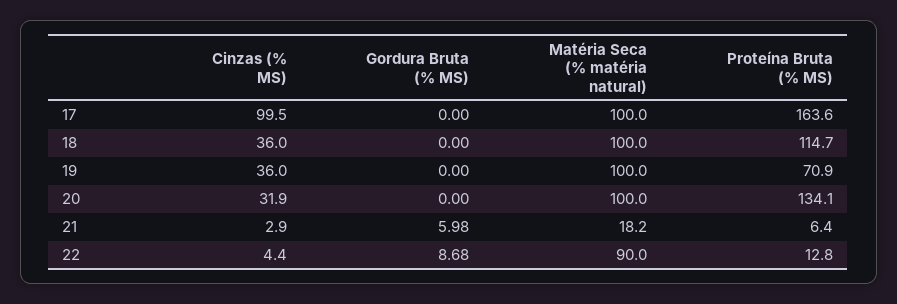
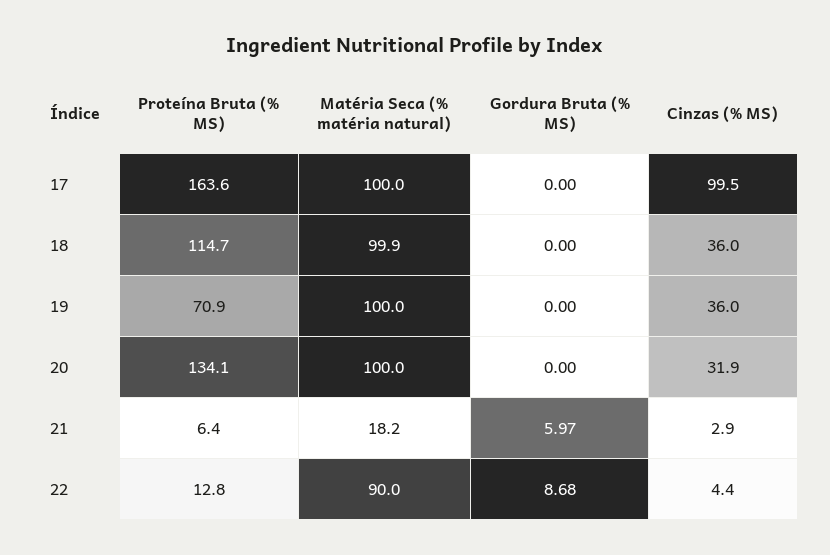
  {
    "Cinzas (% MS)": {
      "17": 99.5,
      "18": 36,
      "19": 36,
      "20": 31.9,
      "21": 2.9,
      "22": 4.4
    },
    "Gordura Bruta (% MS)": {
      "17": 0,
      "18": 0,
      "19": 0,
      "20": 0,
-     "21": 5.98,
+     "21": 5.97,
      "22": 8.68
    },
    "Matéria Seca (% matéria natural)": {
      "17": 100,
-     "18": 100,
+     "18": 99.9,
      "19": 100,
      "20": 100,
      "21": 18.2,
      "22": 90
    },
    "Proteína Bruta (% MS)": {
      "17": 163.6,
      "18": 114.7,
      "19": 70.9,
      "20": 134.1,
      "21": 6.4,
      "22": 12.8
    }
  }

